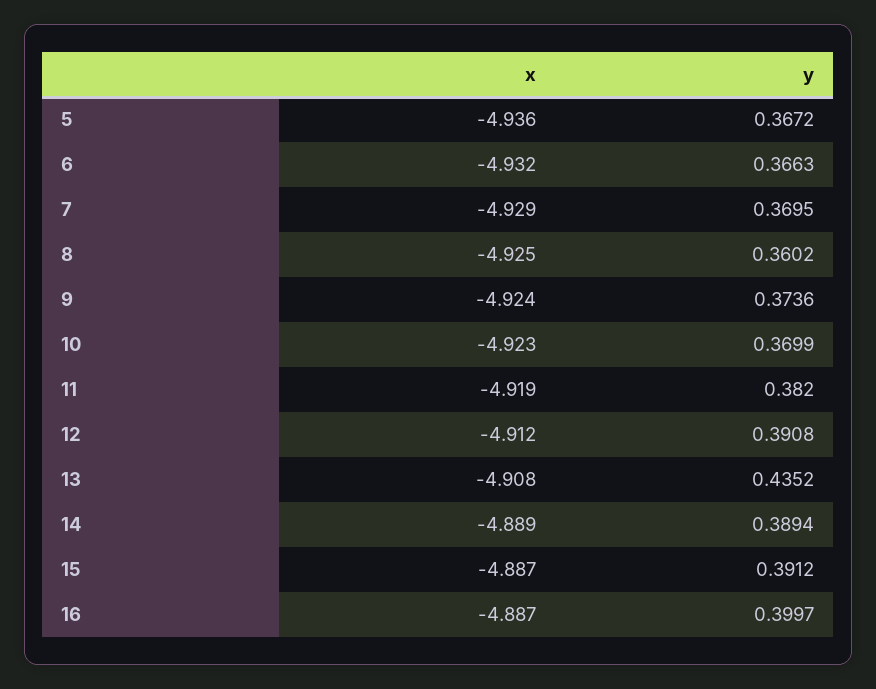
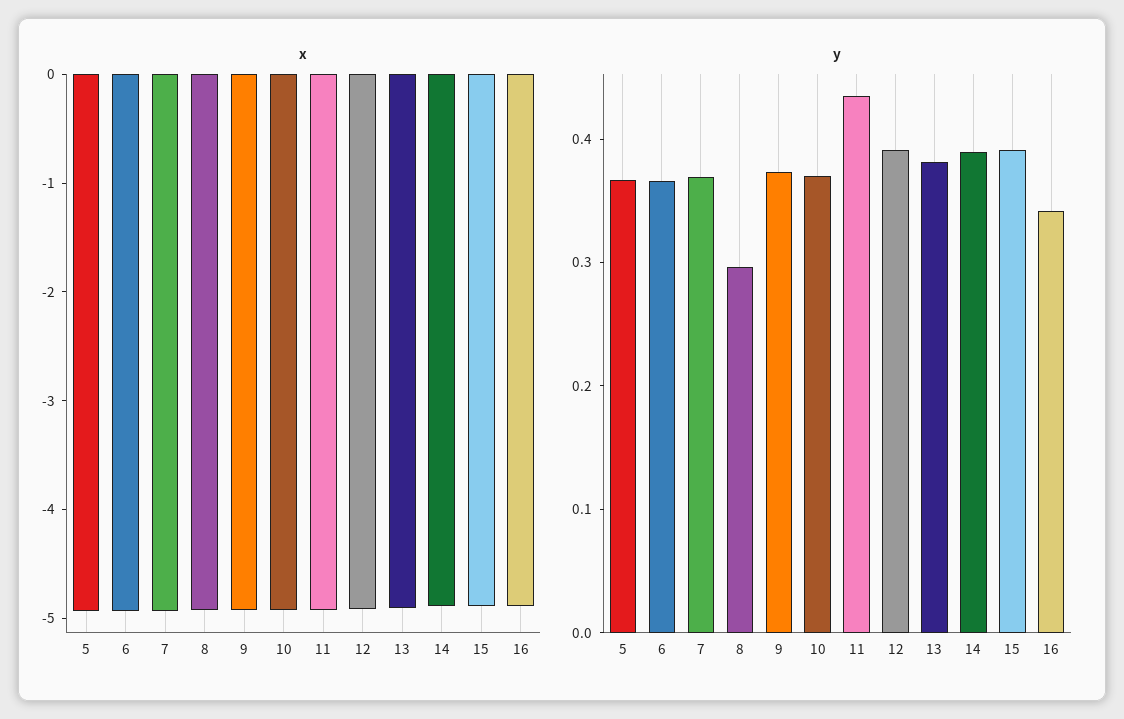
  {
    "x": {
      "5": -4.936,
      "6": -4.932,
      "7": -4.929,
      "8": -4.925,
      "9": -4.924,
      "10": -4.923,
      "11": -4.919,
      "12": -4.912,
      "13": -4.908,
      "14": -4.889,
      "15": -4.887,
      "16": -4.887
    },
    "y": {
      "5": 0.3672,
      "6": 0.3663,
      "7": 0.3695,
-     "8": 0.3602,
+     "8": 0.3,
      "9": 0.3736,
      "10": 0.3699,
-     "11": 0.382,
+     "11": 0.44,
      "12": 0.3908,
-     "13": 0.4352,
+     "13": 0.38,
      "14": 0.3894,
      "15": 0.3912,
-     "16": 0.3997
+     "16": 0.34
    }
  }

